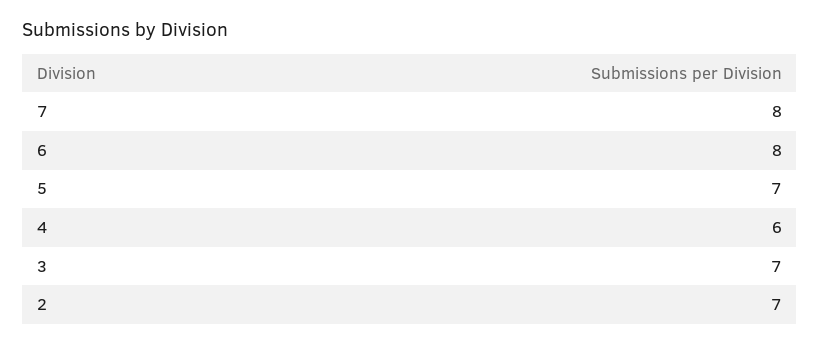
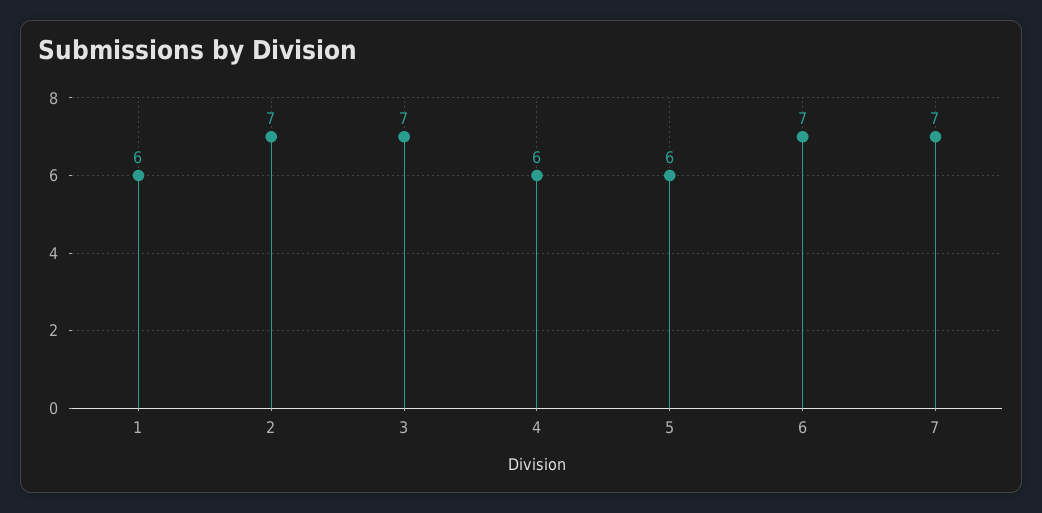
  {
-   "7": 8,
+   "7": 7,
-   "6": 8,
+   "6": 7,
-   "5": 7,
+   "5": 6,
    "4": 6,
    "3": 7,
-   "2": 7
+   "2": 7,
+   "1": 6
  }

